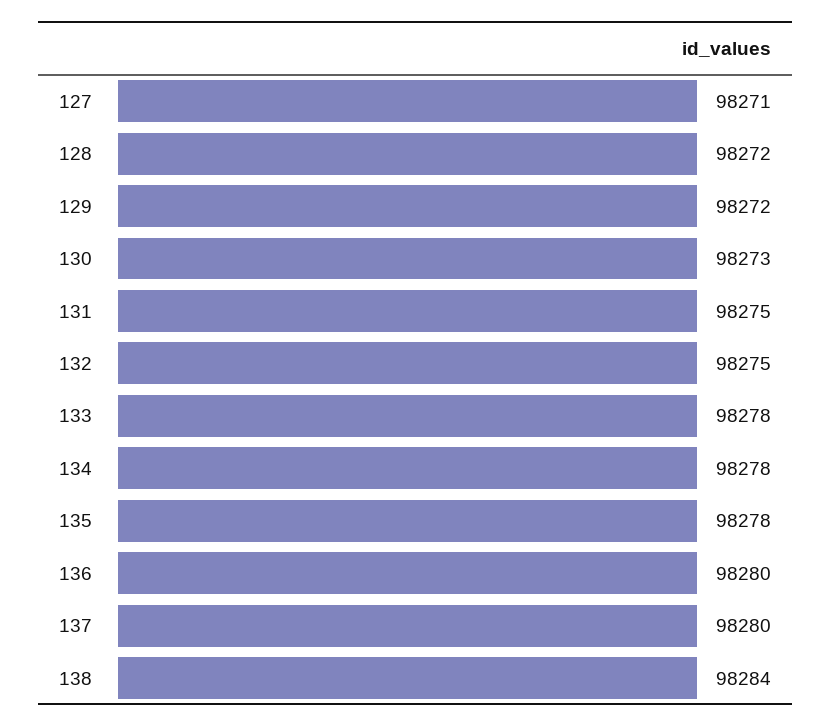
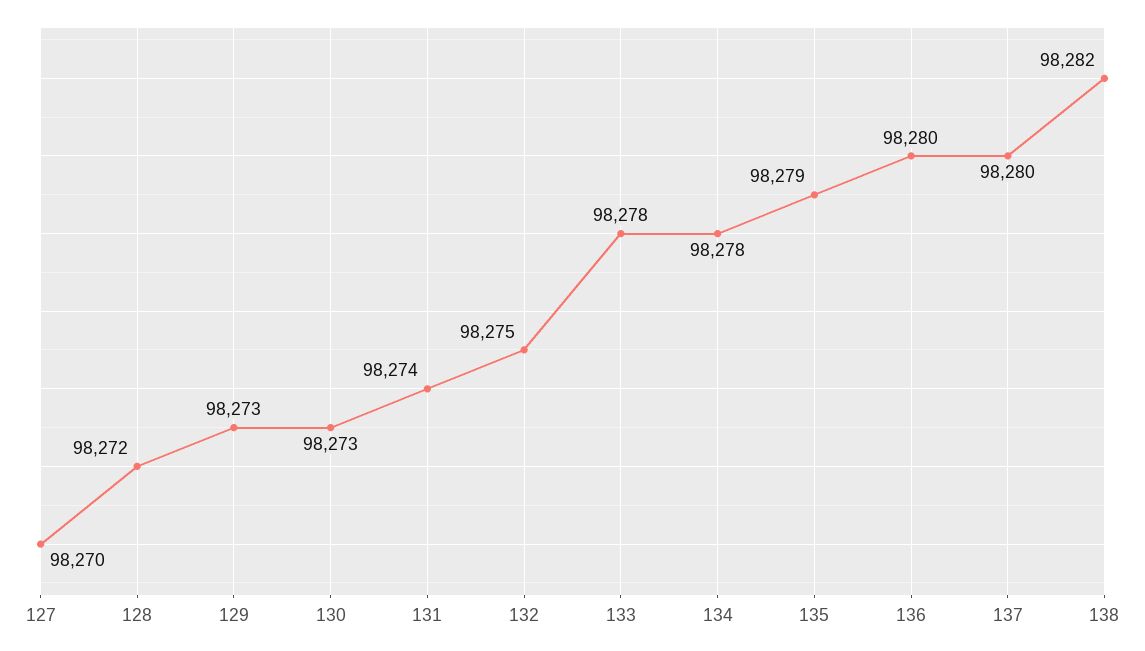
  {
-   "127": 98271,
+   "127": 98270,
    "128": 98272,
-   "129": 98272,
+   "129": 98273,
    "130": 98273,
-   "131": 98275,
+   "131": 98274,
    "132": 98275,
    "133": 98278,
    "134": 98278,
-   "135": 98278,
+   "135": 98279,
    "136": 98280,
    "137": 98280,
-   "138": 98284
+   "138": 98282
  }

